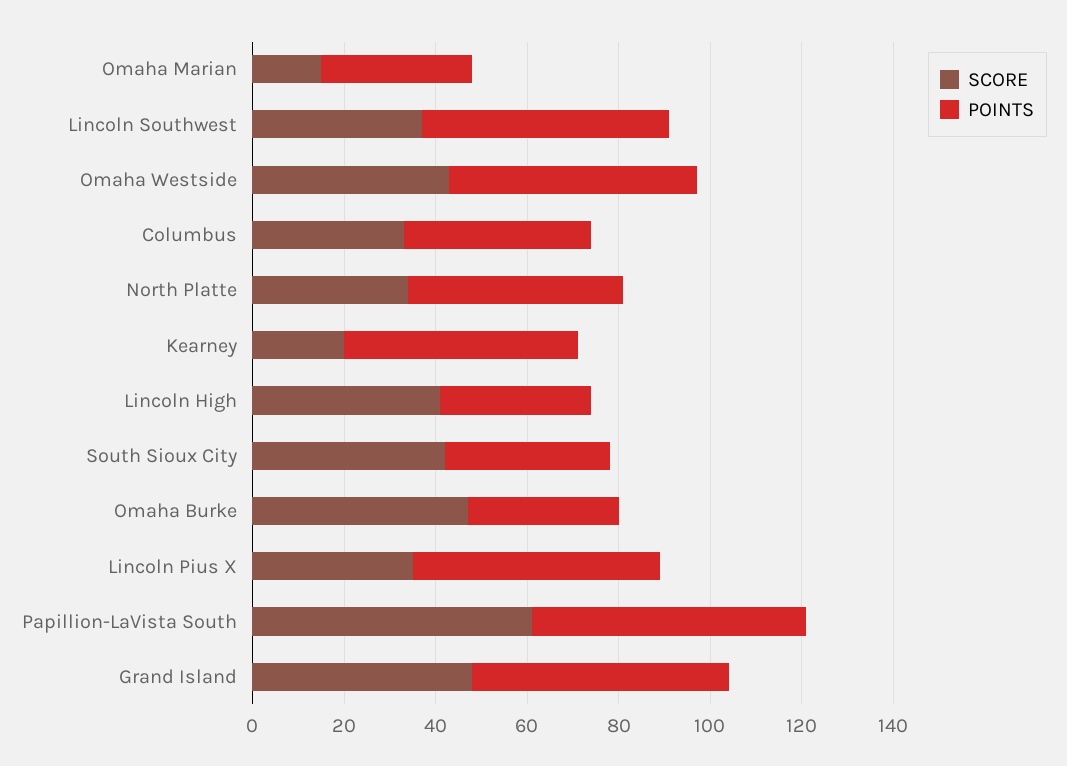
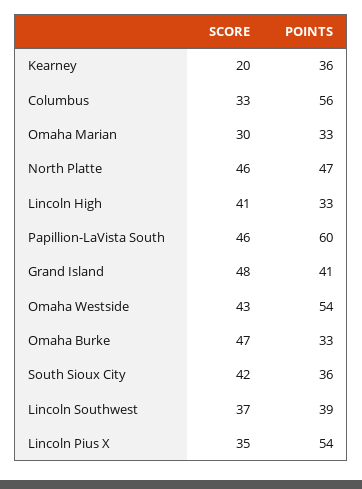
  {
    "SCORE": {
-     "Omaha Marian": 15,
+     "Omaha Marian": 30,
      "Lincoln Southwest": 37,
      "Omaha Westside": 43,
      "Columbus": 33,
-     "North Platte": 35,
+     "North Platte": 46,
      "Kearney": 20,
      "Lincoln High": 41,
      "South Sioux City": 42,
      "Omaha Burke": 47,
      "Lincoln Pius X": 35,
-     "Papillion-LaVista South": 60,
+     "Papillion-LaVista South": 46,
      "Grand Island": 48
    },
    "POINTS": {
      "Omaha Marian": 33,
-     "Lincoln Southwest": 55,
+     "Lincoln Southwest": 39,
      "Omaha Westside": 54,
-     "Columbus": 40,
+     "Columbus": 56,
      "North Platte": 47,
-     "Kearney": 50,
+     "Kearney": 36,
      "Lincoln High": 33,
      "South Sioux City": 36,
      "Omaha Burke": 33,
      "Lincoln Pius X": 54,
      "Papillion-LaVista South": 60,
-     "Grand Island": 55
+     "Grand Island": 41
    }
  }

